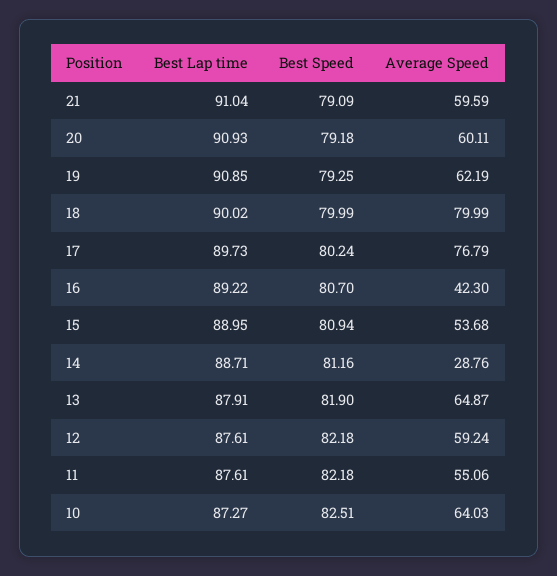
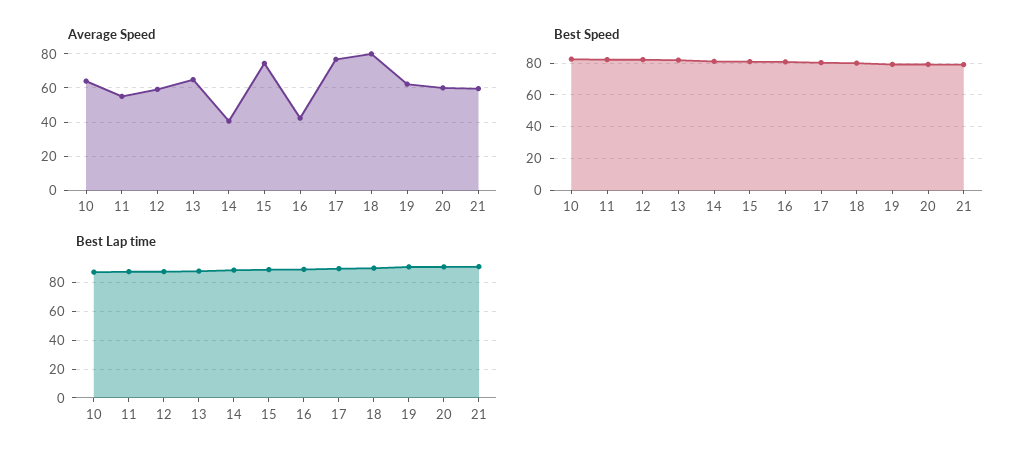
  {
    "Best Lap time": {
      "21": 91.04,
      "20": 90.93,
      "19": 90.85,
      "18": 90.02,
      "17": 89.73,
      "16": 89.22,
      "15": 88.95,
      "14": 88.71,
      "13": 87.91,
      "12": 87.61,
      "11": 87.61,
      "10": 87.27
    },
    "Best Speed": {
      "21": 79.09,
      "20": 79.18,
      "19": 79.25,
      "18": 79.99,
      "17": 80.24,
      "16": 80.7,
      "15": 80.94,
      "14": 81.16,
      "13": 81.9,
      "12": 82.18,
      "11": 82.18,
      "10": 82.51
    },
    "Average Speed": {
      "21": 59.59,
      "20": 60.11,
      "19": 62.19,
      "18": 79.99,
      "17": 76.79,
      "16": 42.3,
-     "15": 53.68,
+     "15": 75,
-     "14": 28.76,
+     "14": 40,
      "13": 64.87,
      "12": 59.24,
      "11": 55.06,
      "10": 64.03
    }
  }

